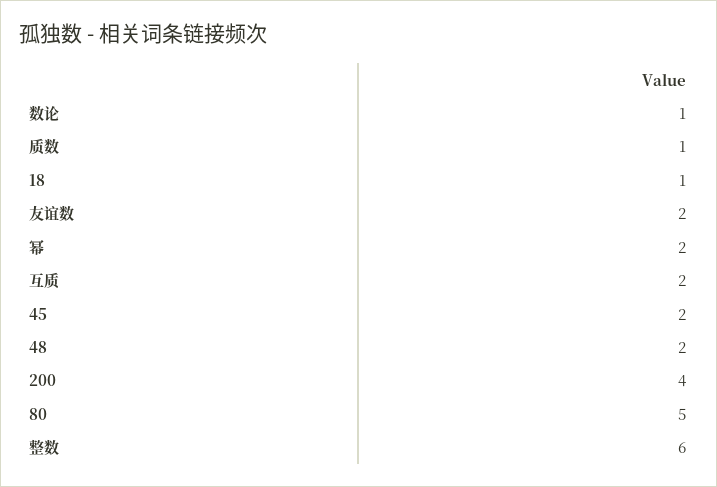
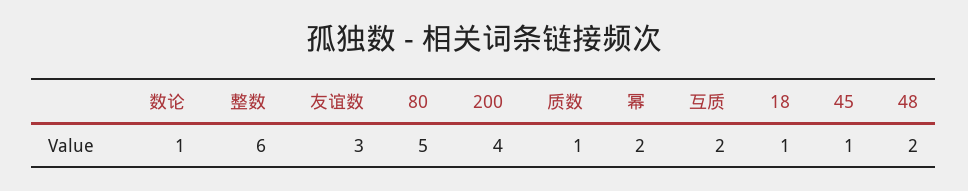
  {
    "数论": 1,
    "质数": 1,
    "18": 1,
-   "友谊数": 2,
+   "友谊数": 3,
    "幂": 2,
    "互质": 2,
-   "45": 2,
+   "45": 1,
    "48": 2,
    "200": 4,
    "80": 5,
    "整数": 6
  }

